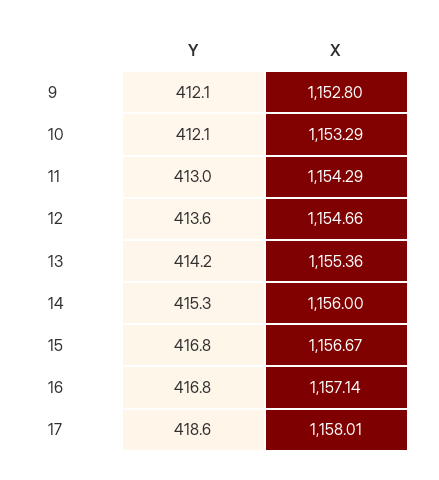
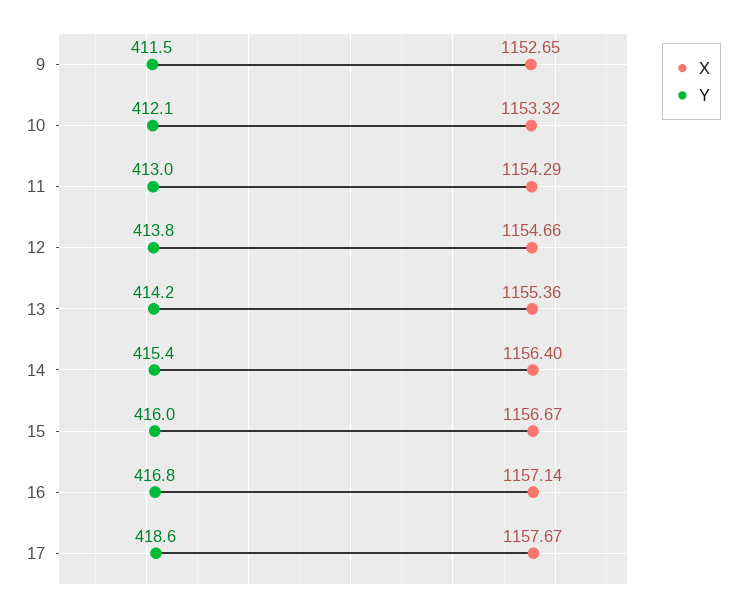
  {
    "Y": {
-     "9": 412.1,
+     "9": 411.5,
      "10": 412.1,
      "11": 413,
-     "12": 413.6,
+     "12": 413.8,
      "13": 414.2,
-     "14": 415.3,
+     "14": 415.4,
-     "15": 416.8,
+     "15": 416,
      "16": 416.8,
      "17": 418.6
    },
    "X": {
-     "9": 1152.8,
+     "9": 1152.65,
-     "10": 1153.29,
+     "10": 1153.32,
      "11": 1154.29,
      "12": 1154.66,
      "13": 1155.36,
-     "14": 1156,
+     "14": 1156.4,
      "15": 1156.67,
      "16": 1157.14,
-     "17": 1158.01
+     "17": 1157.67
    }
  }

